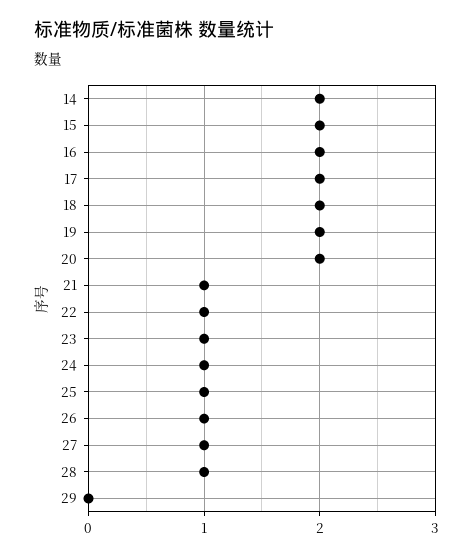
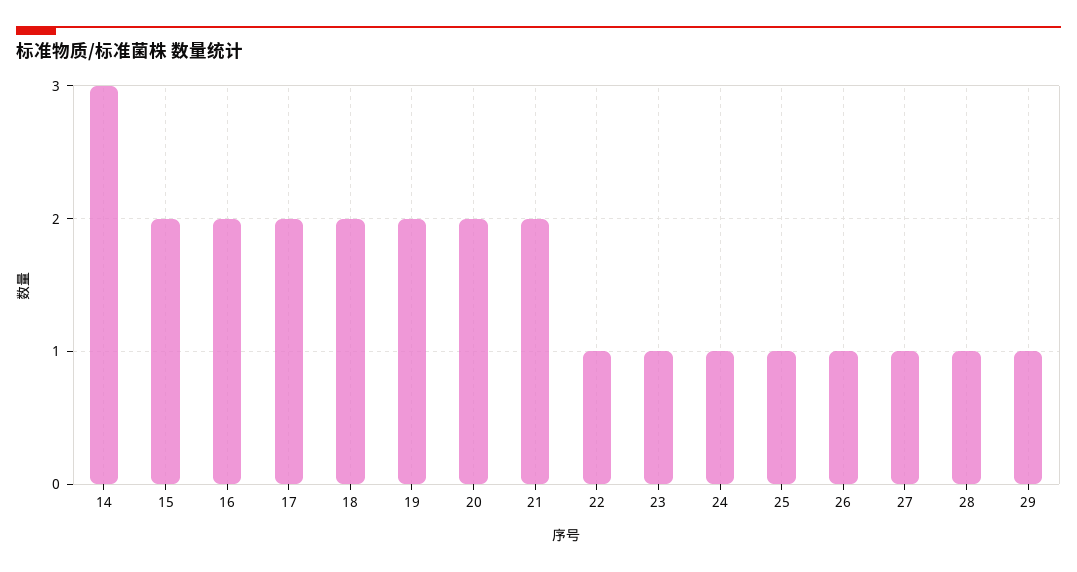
  {
-   "14": 2,
+   "14": 3,
    "15": 2,
    "16": 2,
    "17": 2,
    "18": 2,
    "19": 2,
    "20": 2,
-   "21": 1,
+   "21": 2,
    "22": 1,
    "23": 1,
    "24": 1,
    "25": 1,
    "26": 1,
    "27": 1,
    "28": 1,
-   "29": 0
+   "29": 1
  }

